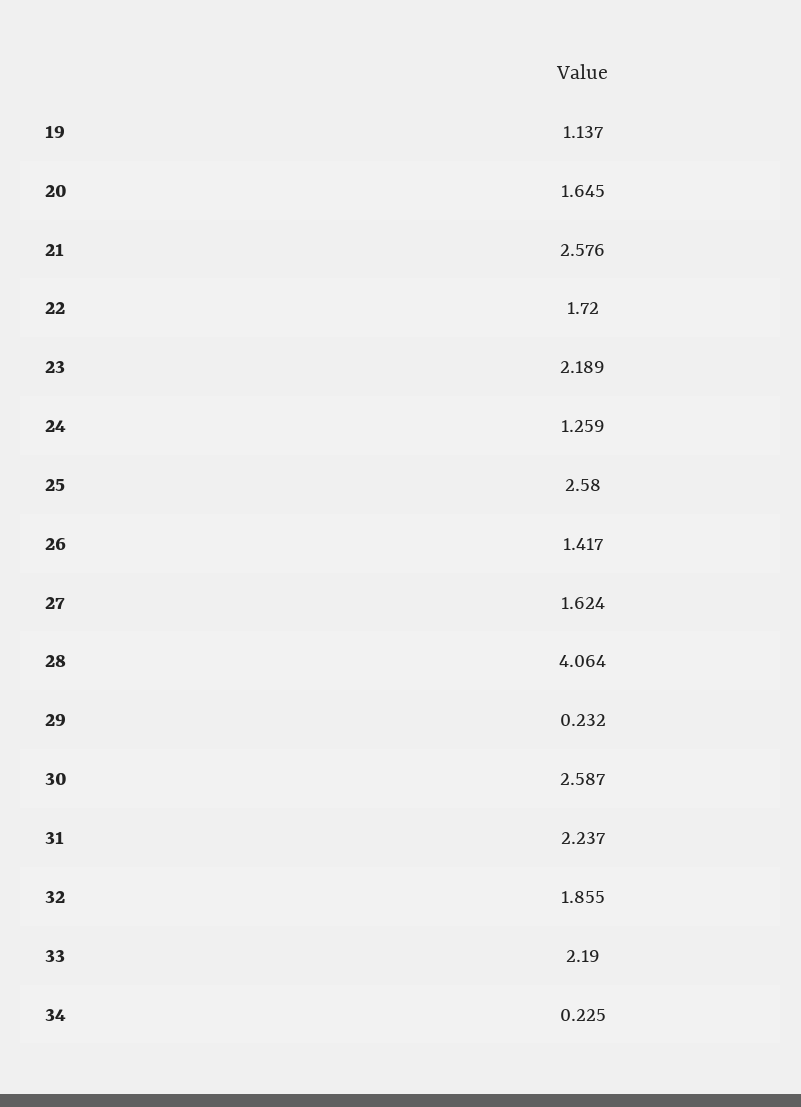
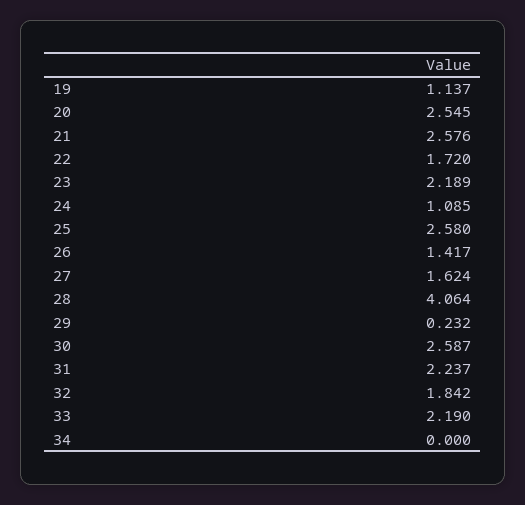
  {
    "19": 1.137,
-   "20": 1.645,
+   "20": 2.545,
    "21": 2.576,
    "22": 1.72,
    "23": 2.189,
-   "24": 1.259,
+   "24": 1.085,
    "25": 2.58,
    "26": 1.417,
    "27": 1.624,
    "28": 4.064,
    "29": 0.232,
    "30": 2.587,
    "31": 2.237,
-   "32": 1.855,
+   "32": 1.842,
    "33": 2.19,
-   "34": 0.225
+   "34": 0
  }

